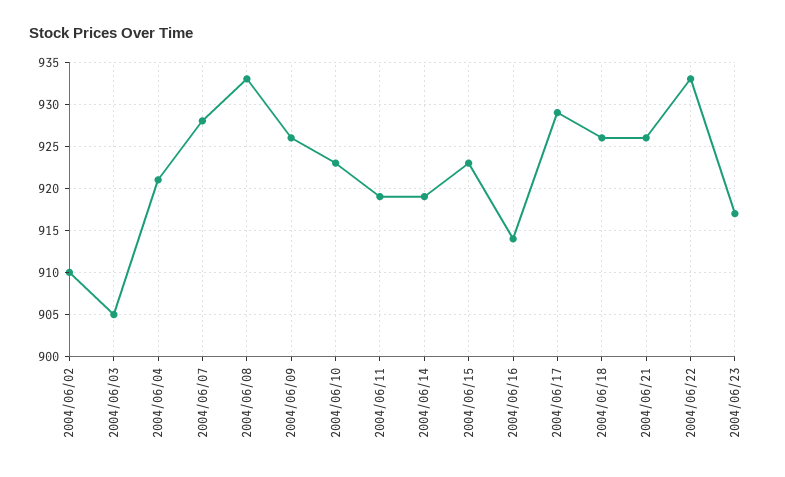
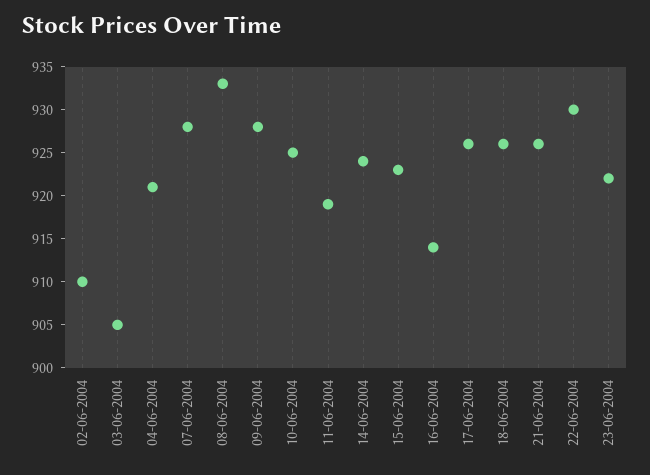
  {
    "2004/06/02": 910,
    "2004/06/03": 905,
    "2004/06/04": 921,
    "2004/06/07": 928,
    "2004/06/08": 933,
-   "2004/06/09": 926,
+   "2004/06/09": 928,
-   "2004/06/10": 923,
+   "2004/06/10": 925,
    "2004/06/11": 919,
-   "2004/06/14": 919,
+   "2004/06/14": 924,
    "2004/06/15": 923,
    "2004/06/16": 914,
-   "2004/06/17": 929,
+   "2004/06/17": 926,
    "2004/06/18": 926,
    "2004/06/21": 926,
-   "2004/06/22": 933,
+   "2004/06/22": 930,
-   "2004/06/23": 917
+   "2004/06/23": 922
  }

